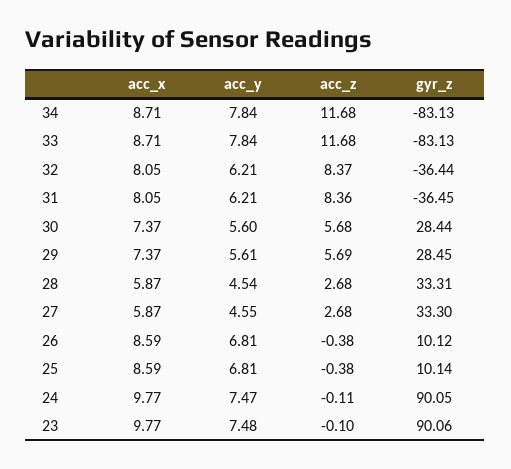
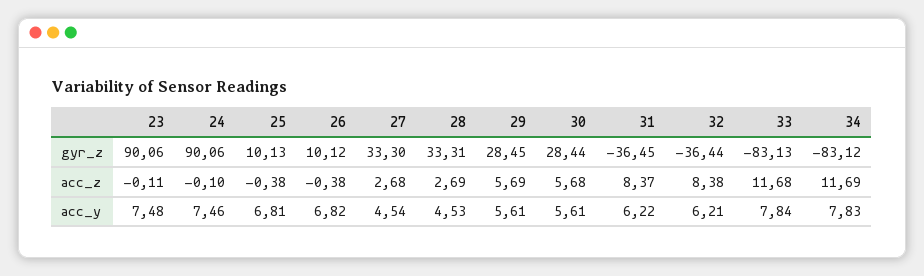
  {
-   "acc_x": {
-     "34": 8.71,
-     "33": 8.71,
-     "32": 8.05,
-     "31": 8.05,
-     "30": 7.37,
-     "29": 7.37,
-     "28": 5.87,
-     "27": 5.87,
-     "26": 8.59,
-     "25": 8.59,
-     "24": 9.77,
-     "23": 9.77
-   },
    "acc_y": {
-     "34": 7.84,
+     "34": 7.83,
      "33": 7.84,
      "32": 6.21,
-     "31": 6.21,
+     "31": 6.22,
-     "30": 5.6,
+     "30": 5.61,
      "29": 5.61,
-     "28": 4.54,
+     "28": 4.53,
-     "27": 4.55,
+     "27": 4.54,
-     "26": 6.81,
+     "26": 6.82,
      "25": 6.81,
-     "24": 7.47,
+     "24": 7.46,
      "23": 7.48
    },
    "acc_z": {
-     "34": 11.68,
+     "34": 11.69,
      "33": 11.68,
-     "32": 8.37,
+     "32": 8.38,
-     "31": 8.36,
+     "31": 8.37,
      "30": 5.68,
      "29": 5.69,
-     "28": 2.68,
+     "28": 2.69,
      "27": 2.68,
      "26": -0.38,
      "25": -0.38,
-     "24": -0.11,
+     "24": -0.1,
-     "23": -0.1
+     "23": -0.11
    },
    "gyr_z": {
-     "34": -83.13,
+     "34": -83.12,
      "33": -83.13,
      "32": -36.44,
      "31": -36.45,
      "30": 28.44,
      "29": 28.45,
      "28": 33.31,
      "27": 33.3,
      "26": 10.12,
-     "25": 10.14,
+     "25": 10.13,
-     "24": 90.05,
+     "24": 90.06,
      "23": 90.06
    }
  }

